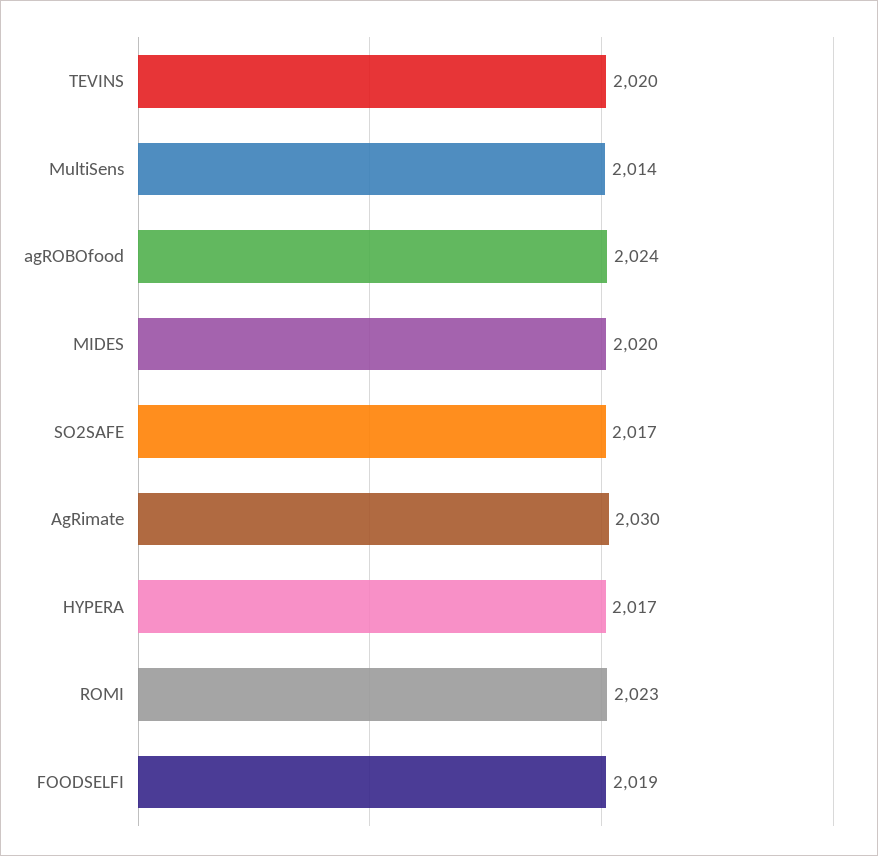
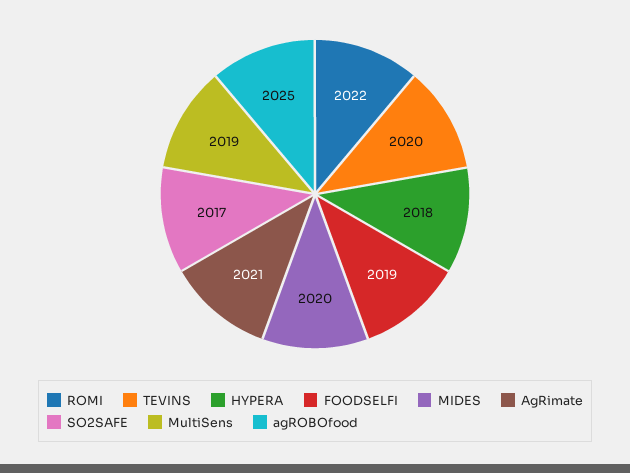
  {
    "TEVINS": 2020,
-   "MultiSens": 2014,
+   "MultiSens": 2019,
-   "agROBOfood": 2024,
+   "agROBOfood": 2025,
    "MIDES": 2020,
    "SO2SAFE": 2017,
-   "AgRimate": 2030,
+   "AgRimate": 2021,
-   "HYPERA": 2017,
+   "HYPERA": 2018,
-   "ROMI": 2023,
+   "ROMI": 2022,
    "FOODSELFI": 2019
  }

